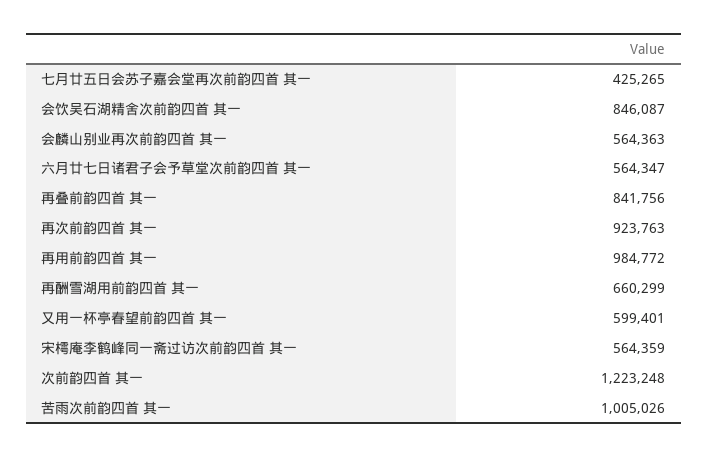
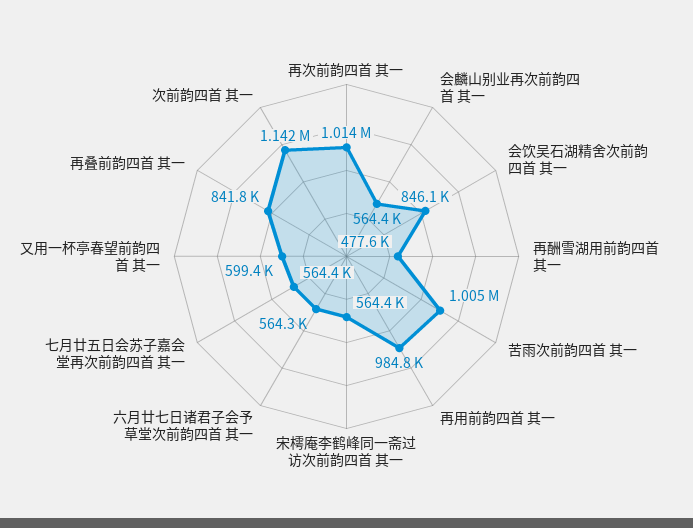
  {
-   "七月廿五日会苏子嘉会堂再次前韵四首 其一": 425265,
+   "七月廿五日会苏子嘉会堂再次前韵四首 其一": 564400,
    "会饮吴石湖精舍次前韵四首 其一": 846087,
    "会麟山别业再次前韵四首 其一": 564363,
    "六月廿七日诸君子会予草堂次前韵四首 其一": 564347,
    "再叠前韵四首 其一": 841756,
-   "再次前韵四首 其一": 923763,
+   "再次前韵四首 其一": 1014000,
    "再用前韵四首 其一": 984772,
-   "再酬雪湖用前韵四首 其一": 660299,
+   "再酬雪湖用前韵四首 其一": 477600,
    "又用一杯亭春望前韵四首 其一": 599401,
    "宋樗庵李鹤峰同一斋过访次前韵四首 其一": 564359,
-   "次前韵四首 其一": 1223248,
+   "次前韵四首 其一": 1142000,
    "苦雨次前韵四首 其一": 1005026
  }

